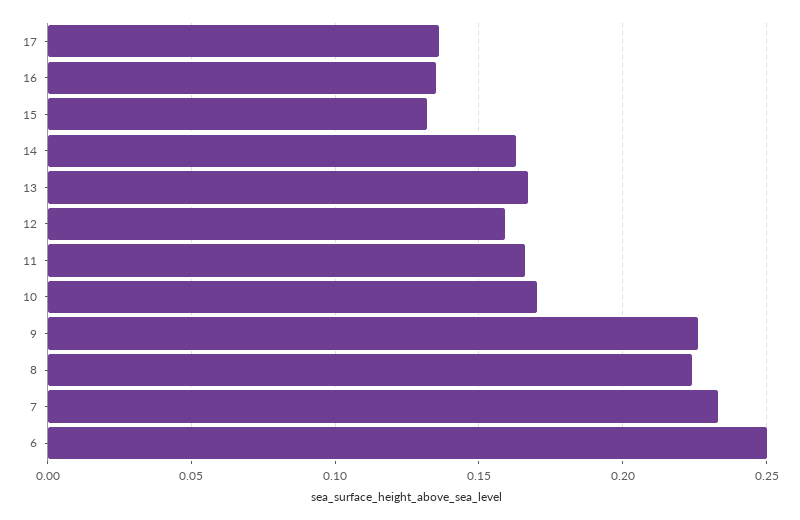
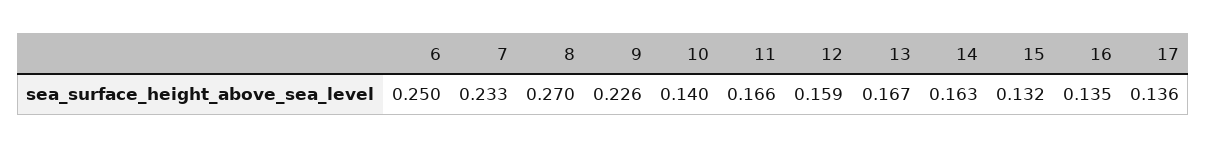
  {
    "17": 0.136,
    "16": 0.135,
    "15": 0.132,
    "14": 0.163,
    "13": 0.167,
    "12": 0.159,
    "11": 0.166,
-   "10": 0.17,
+   "10": 0.14,
    "9": 0.226,
-   "8": 0.225,
+   "8": 0.27,
    "7": 0.233,
    "6": 0.25
  }

